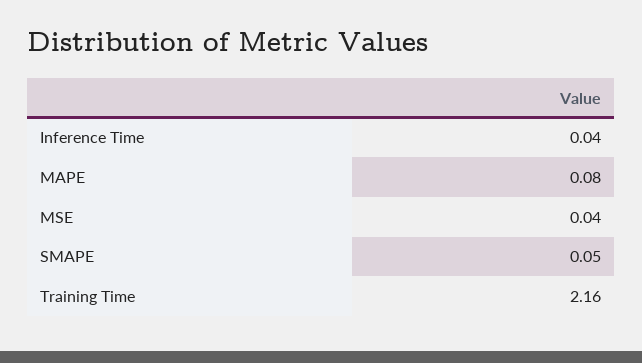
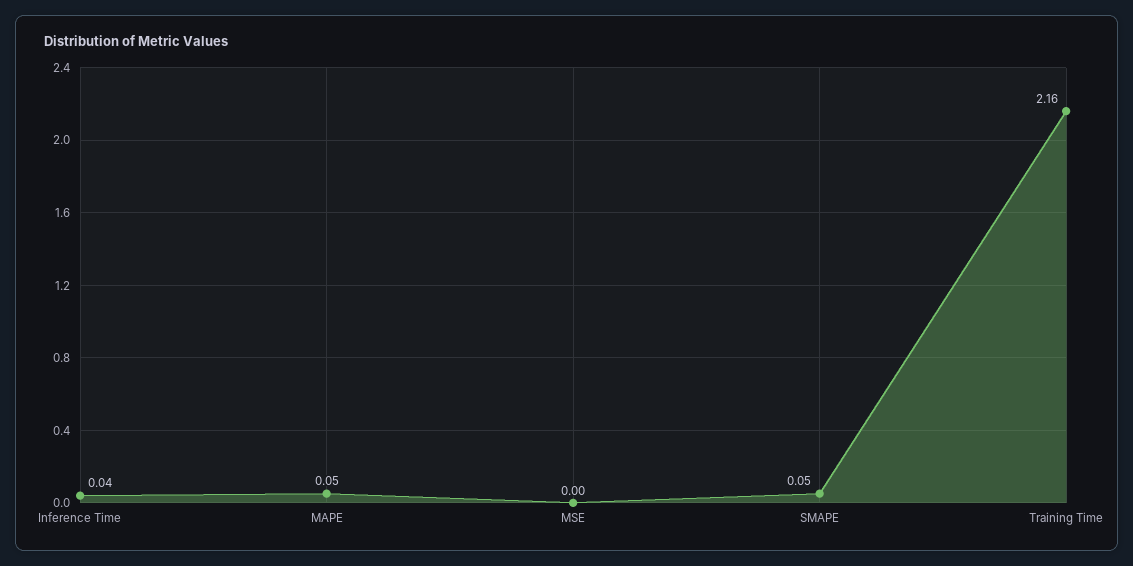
  {
    "Inference Time": 0.04,
-   "MAPE": 0.08,
+   "MAPE": 0.05,
-   "MSE": 0.04,
+   "MSE": 0,
    "SMAPE": 0.05,
    "Training Time": 2.16
  }

